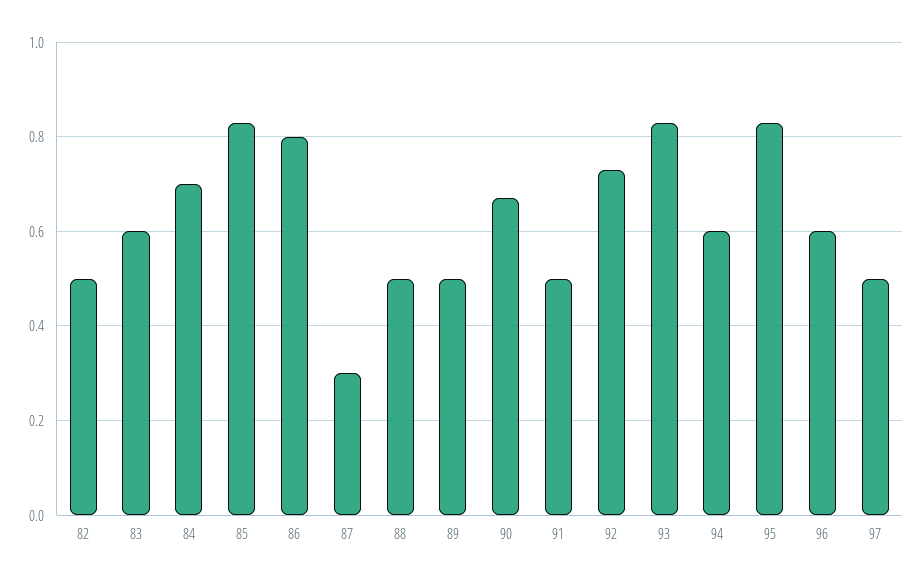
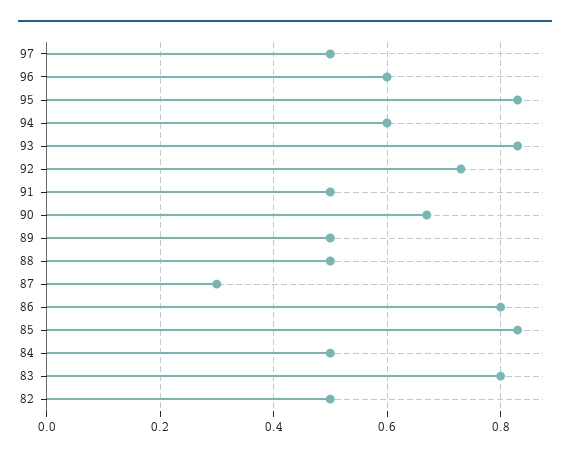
  {
    "82": 0.5,
-   "83": 0.6,
+   "83": 0.8,
-   "84": 0.7,
+   "84": 0.5,
    "85": 0.85,
    "86": 0.8,
    "87": 0.3,
    "88": 0.5,
    "89": 0.5,
    "90": 0.65,
    "91": 0.5,
    "92": 0.75,
    "93": 0.85,
    "94": 0.6,
    "95": 0.85,
    "96": 0.6,
    "97": 0.5
  }

